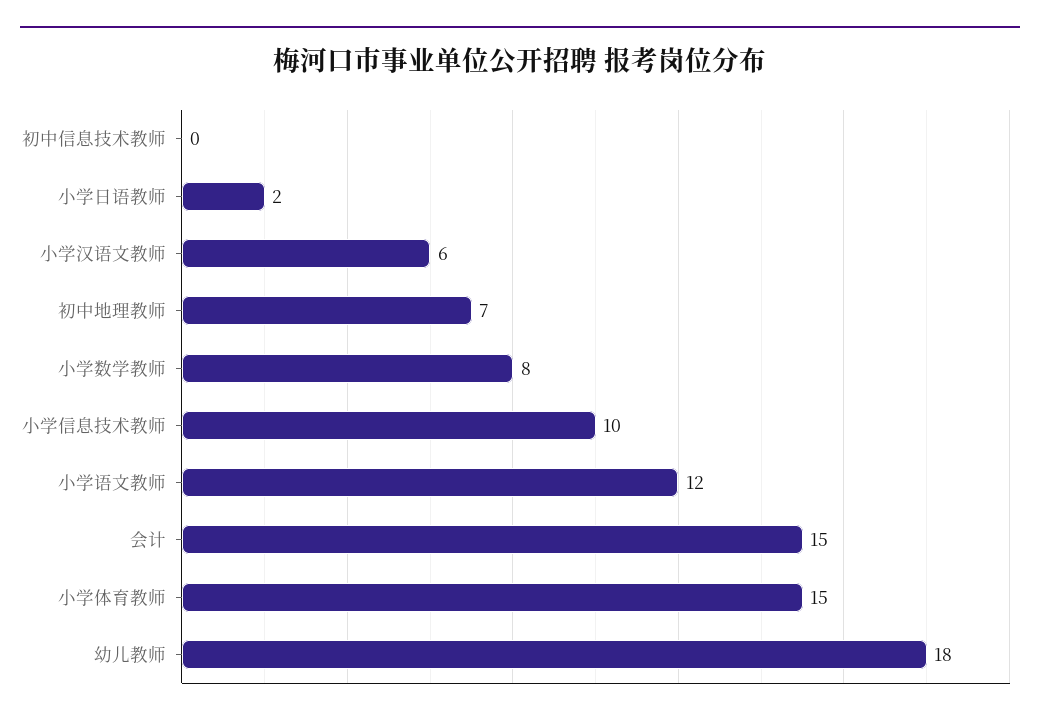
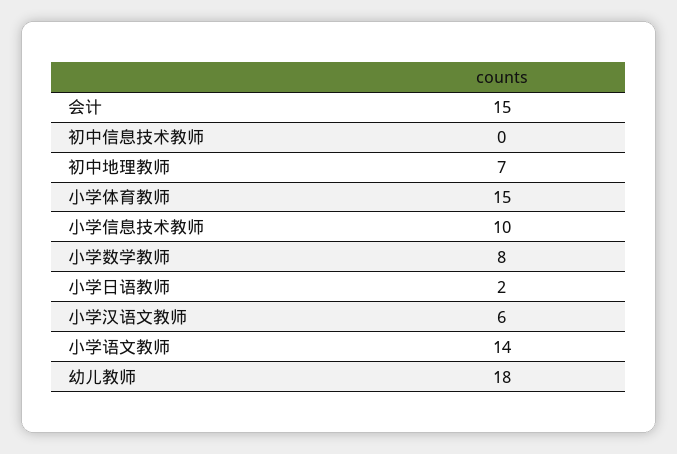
  {
    "初中信息技术教师": 0,
    "小学日语教师": 2,
    "小学汉语文教师": 6,
    "初中地理教师": 7,
    "小学数学教师": 8,
    "小学信息技术教师": 10,
-   "小学语文教师": 12,
+   "小学语文教师": 14,
    "会计": 15,
    "小学体育教师": 15,
    "幼儿教师": 18
  }

